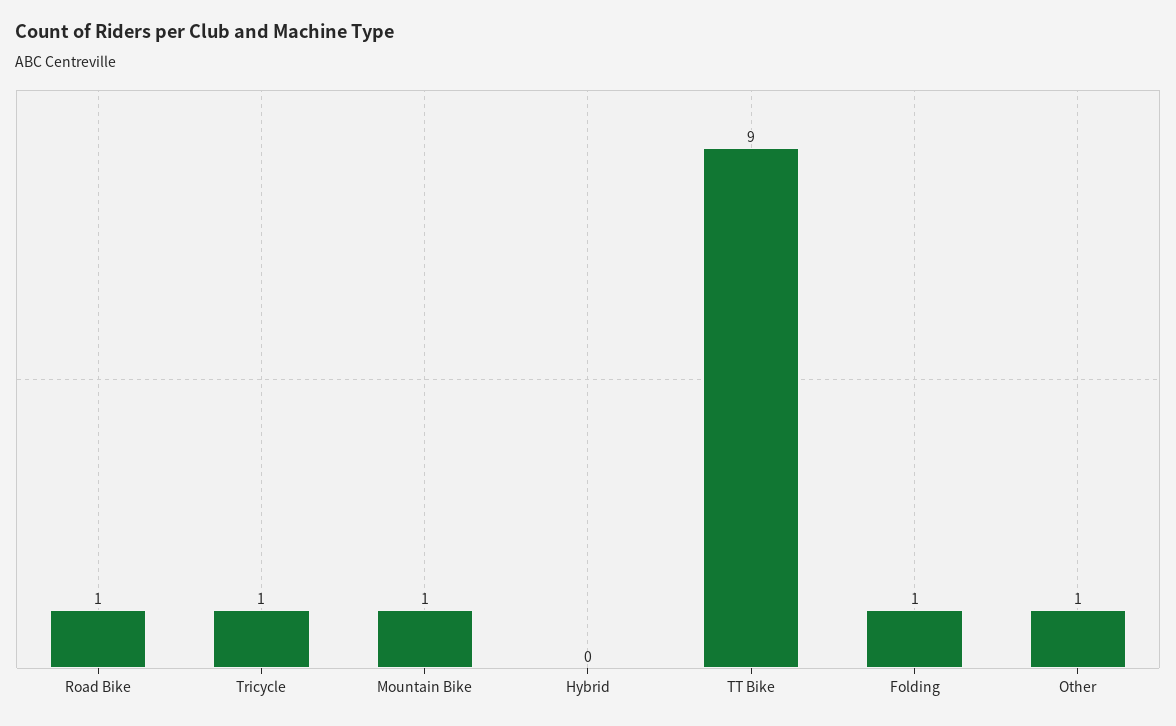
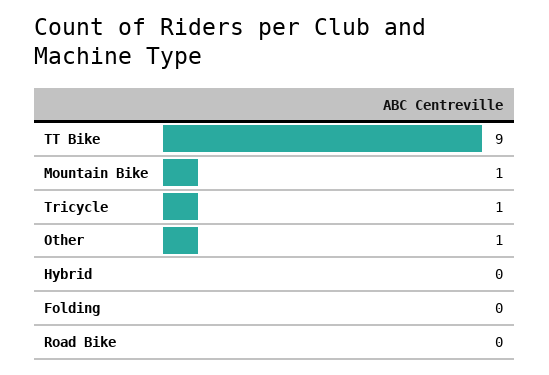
  {
-   "Road Bike": 1,
+   "Road Bike": 0,
    "Tricycle": 1,
    "Mountain Bike": 1,
    "Hybrid": 0,
    "TT Bike": 9,
-   "Folding": 1,
+   "Folding": 0,
    "Other": 1
  }

